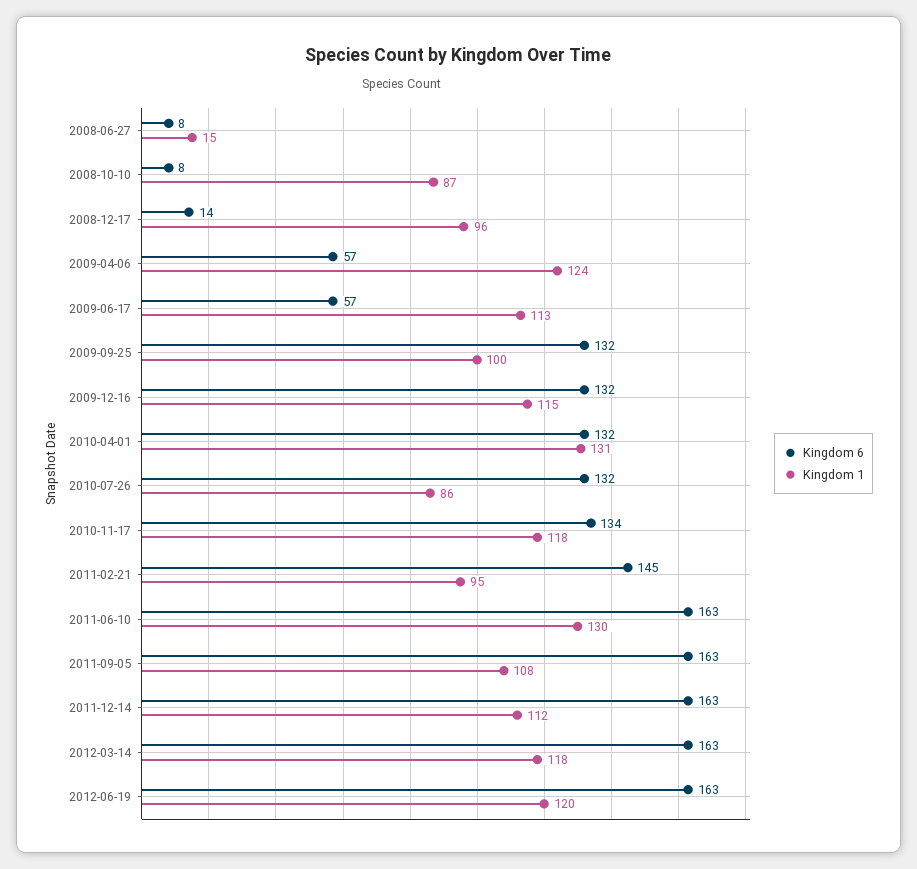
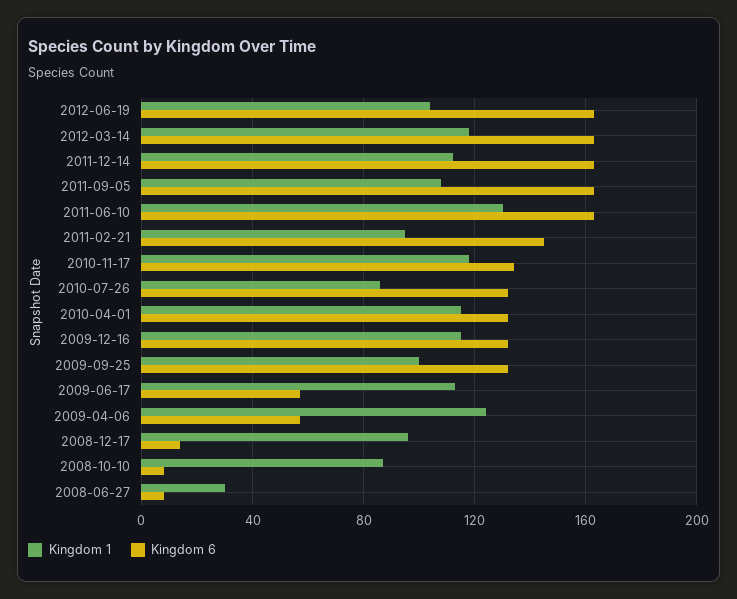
  {
    "Kingdom 6": {
      "2008-06-27": 8,
      "2008-10-10": 8,
      "2008-12-17": 14,
      "2009-04-06": 57,
      "2009-06-17": 57,
      "2009-09-25": 132,
      "2009-12-16": 132,
      "2010-04-01": 132,
      "2010-07-26": 132,
      "2010-11-17": 134,
      "2011-02-21": 145,
      "2011-06-10": 163,
      "2011-09-05": 163,
      "2011-12-14": 163,
      "2012-03-14": 163,
      "2012-06-19": 163
    },
    "Kingdom 1": {
-     "2008-06-27": 15,
+     "2008-06-27": 30,
      "2008-10-10": 87,
      "2008-12-17": 96,
      "2009-04-06": 124,
      "2009-06-17": 113,
      "2009-09-25": 100,
      "2009-12-16": 115,
-     "2010-04-01": 131,
+     "2010-04-01": 115,
      "2010-07-26": 86,
      "2010-11-17": 118,
      "2011-02-21": 95,
      "2011-06-10": 130,
      "2011-09-05": 108,
      "2011-12-14": 112,
      "2012-03-14": 118,
-     "2012-06-19": 120
+     "2012-06-19": 105
    }
  }

